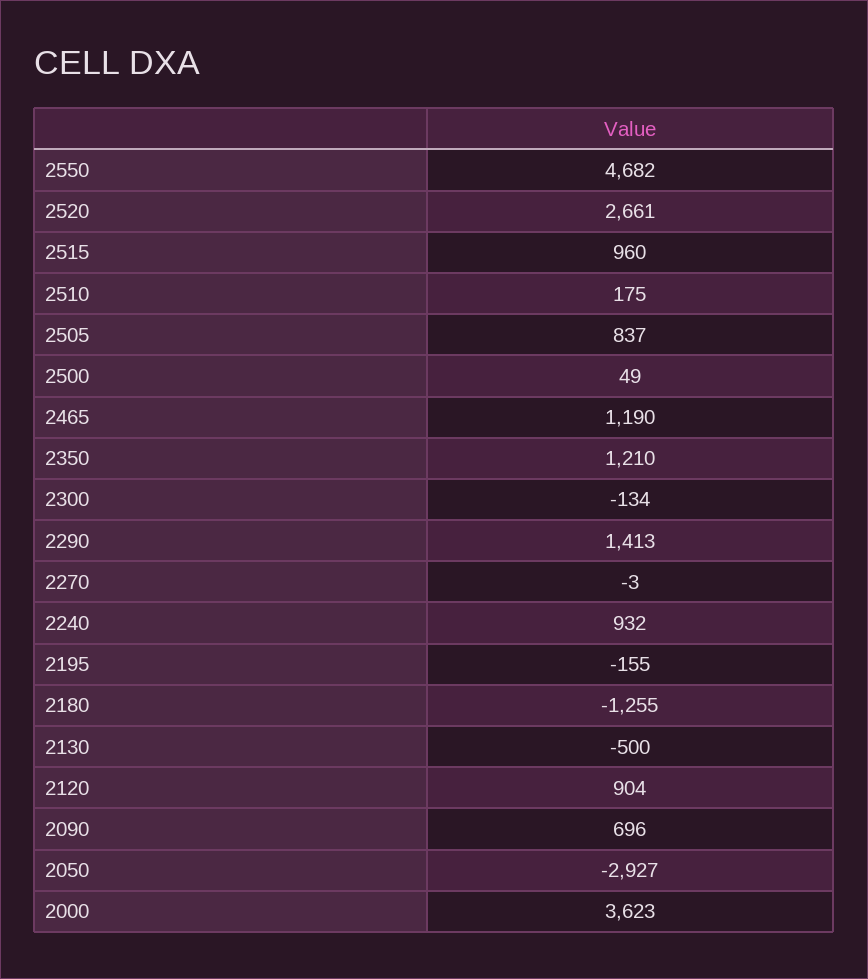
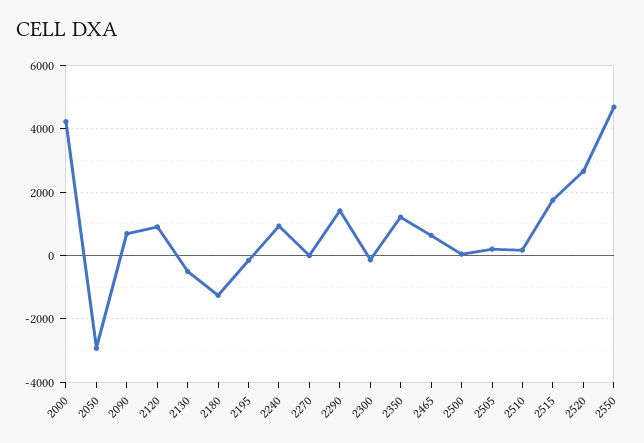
  {
    "2550": 4682,
    "2520": 2661,
-   "2515": 960,
+   "2515": 1800,
    "2510": 175,
-   "2505": 837,
+   "2505": 200,
    "2500": 49,
-   "2465": 1190,
+   "2465": 600,
    "2350": 1210,
    "2300": -134,
    "2290": 1413,
    "2270": -3,
    "2240": 932,
    "2195": -155,
    "2180": -1255,
    "2130": -500,
    "2120": 904,
    "2090": 696,
    "2050": -2927,
-   "2000": 3623
+   "2000": 4200
  }

